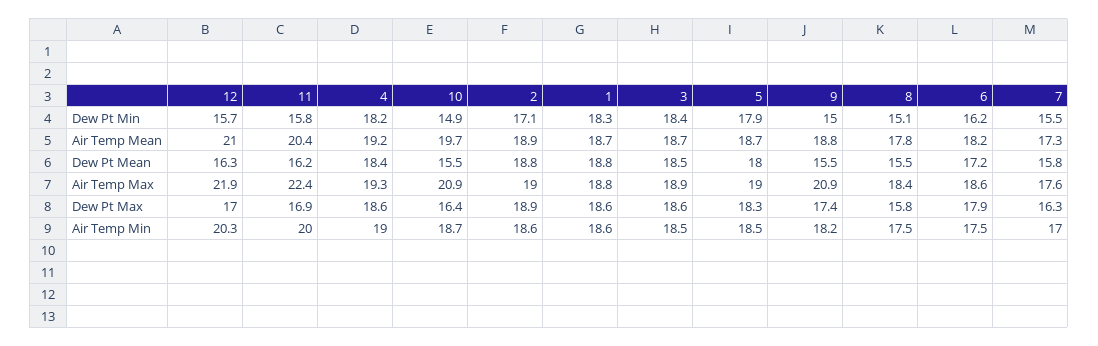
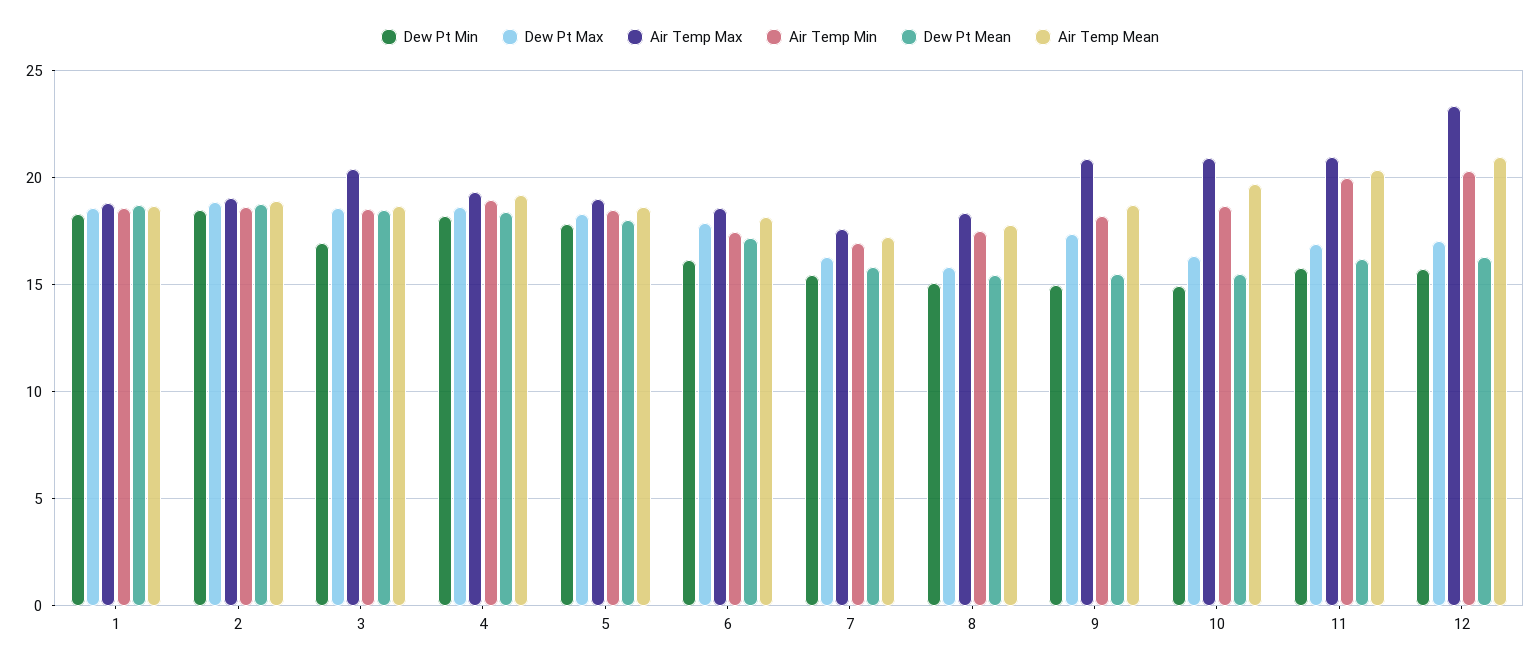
  {
    "Dew Pt Min": {
      "12": 15.7,
      "11": 15.8,
      "4": 18.2,
      "10": 14.9,
-     "2": 17.1,
+     "2": 18.5,
      "1": 18.3,
-     "3": 18.4,
+     "3": 17,
      "5": 17.9,
      "9": 15,
      "8": 15.1,
      "6": 16.2,
      "7": 15.5
    },
    "Air Temp Mean": {
      "12": 21,
      "11": 20.4,
      "4": 19.2,
      "10": 19.7,
      "2": 18.9,
      "1": 18.7,
      "3": 18.7,
      "5": 18.7,
      "9": 18.8,
      "8": 17.8,
      "6": 18.2,
      "7": 17.3
    },
    "Dew Pt Mean": {
      "12": 16.3,
      "11": 16.2,
      "4": 18.4,
      "10": 15.5,
      "2": 18.8,
      "1": 18.8,
      "3": 18.5,
      "5": 18,
      "9": 15.5,
      "8": 15.5,
      "6": 17.2,
      "7": 15.8
    },
    "Air Temp Max": {
-     "12": 21.9,
+     "12": 23.5,
-     "11": 22.4,
+     "11": 21,
      "4": 19.3,
      "10": 20.9,
      "2": 19,
      "1": 18.8,
-     "3": 18.9,
+     "3": 20.5,
      "5": 19,
      "9": 20.9,
      "8": 18.4,
      "6": 18.6,
      "7": 17.6
    },
    "Dew Pt Max": {
      "12": 17,
      "11": 16.9,
      "4": 18.6,
      "10": 16.4,
      "2": 18.9,
      "1": 18.6,
      "3": 18.6,
      "5": 18.3,
      "9": 17.4,
      "8": 15.8,
      "6": 17.9,
      "7": 16.3
    },
    "Air Temp Min": {
      "12": 20.3,
      "11": 20,
      "4": 19,
      "10": 18.7,
      "2": 18.6,
      "1": 18.6,
      "3": 18.5,
      "5": 18.5,
      "9": 18.2,
      "8": 17.5,
      "6": 17.5,
      "7": 17
    }
  }

